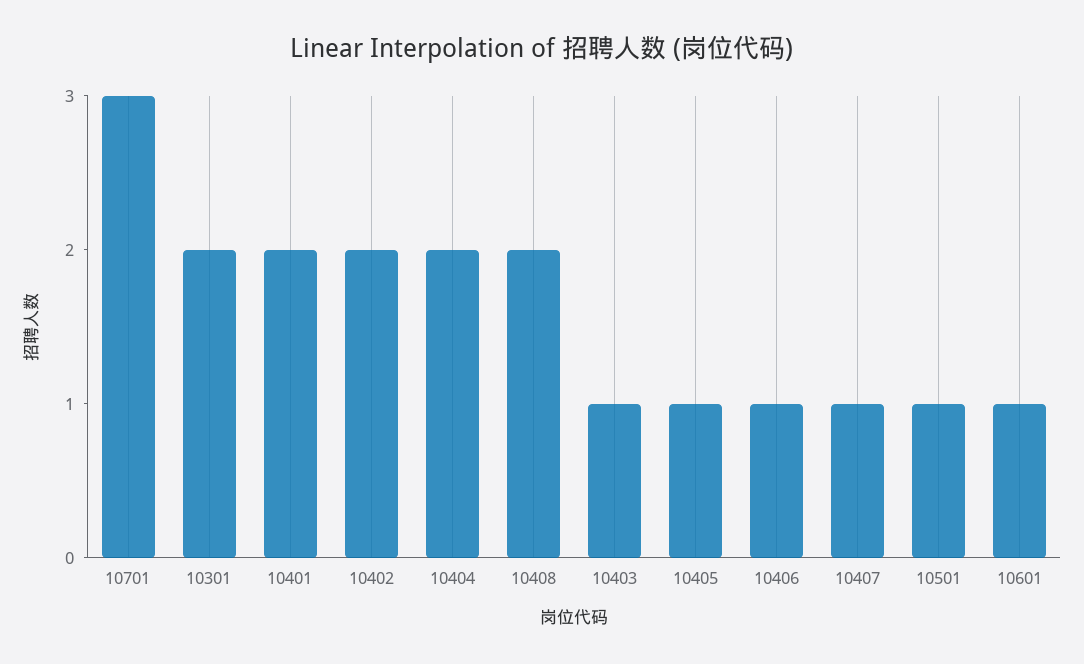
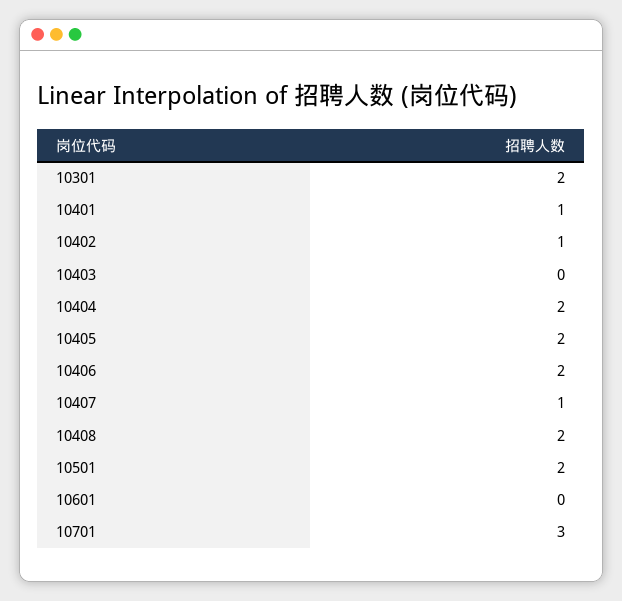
  {
    "10701": 3,
    "10301": 2,
-   "10401": 2,
+   "10401": 1,
-   "10402": 2,
+   "10402": 1,
    "10404": 2,
    "10408": 2,
-   "10403": 1,
+   "10403": 0,
-   "10405": 1,
+   "10405": 2,
-   "10406": 1,
+   "10406": 2,
    "10407": 1,
-   "10501": 1,
+   "10501": 2,
-   "10601": 1
+   "10601": 0
  }

